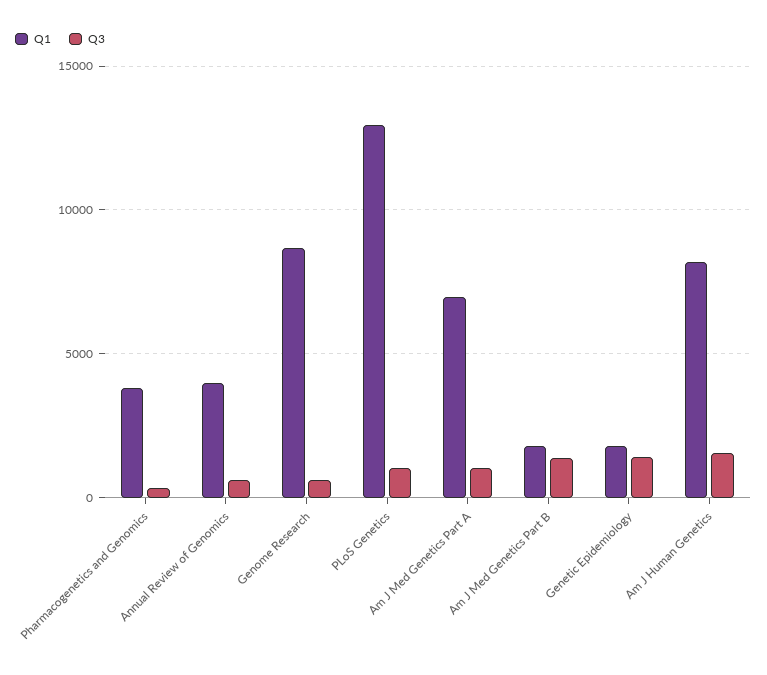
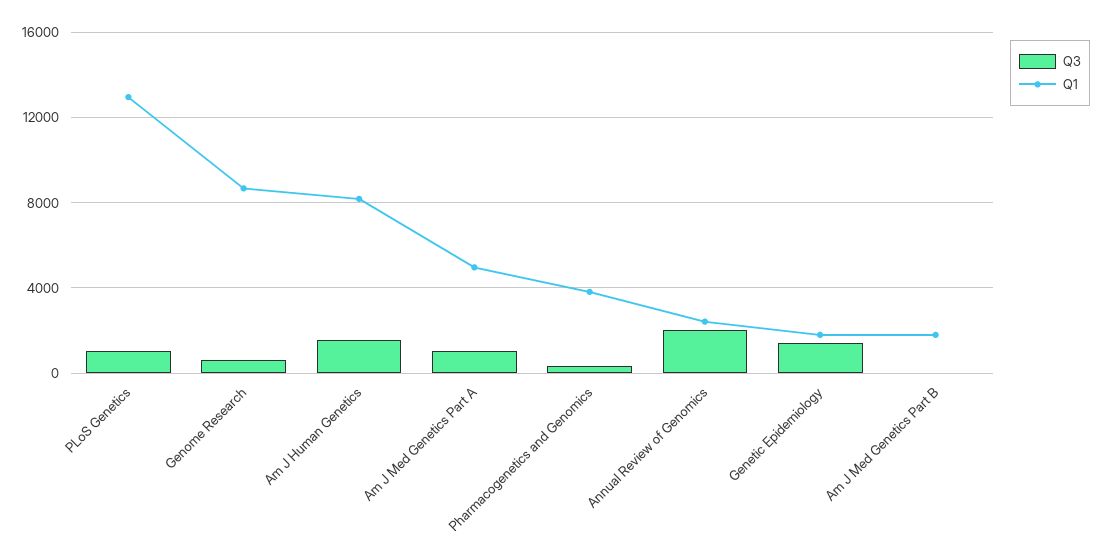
  {
    "Q1": {
      "Pharmacogenetics and Genomics": 4000,
-     "Annual Review of Genomics": 4000,
+     "Annual Review of Genomics": 2500,
      "Genome Research": 8500,
      "PLoS Genetics": 13000,
-     "Am J Med Genetics Part A": 7000,
+     "Am J Med Genetics Part A": 5000,
      "Am J Med Genetics Part B": 2000,
      "Genetic Epidemiology": 2000,
      "Am J Human Genetics": 8000
    },
    "Q3": {
      "Pharmacogenetics and Genomics": 500,
-     "Annual Review of Genomics": 500,
+     "Annual Review of Genomics": 2000,
      "Genome Research": 500,
      "PLoS Genetics": 1000,
      "Am J Med Genetics Part A": 1000,
-     "Am J Med Genetics Part B": 1500,
+     "Am J Med Genetics Part B": 0,
      "Genetic Epidemiology": 1500,
      "Am J Human Genetics": 1500
    }
  }

